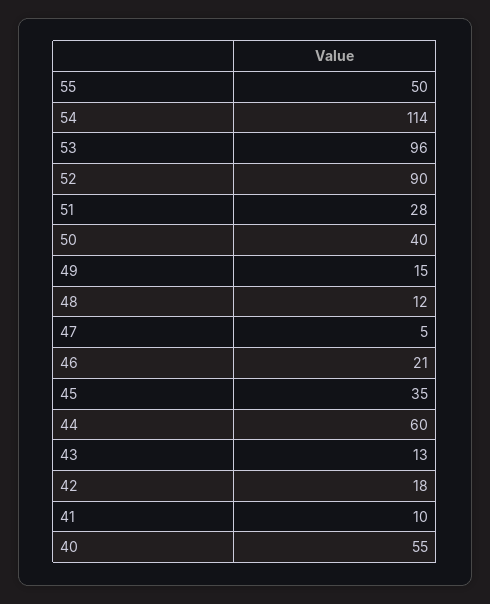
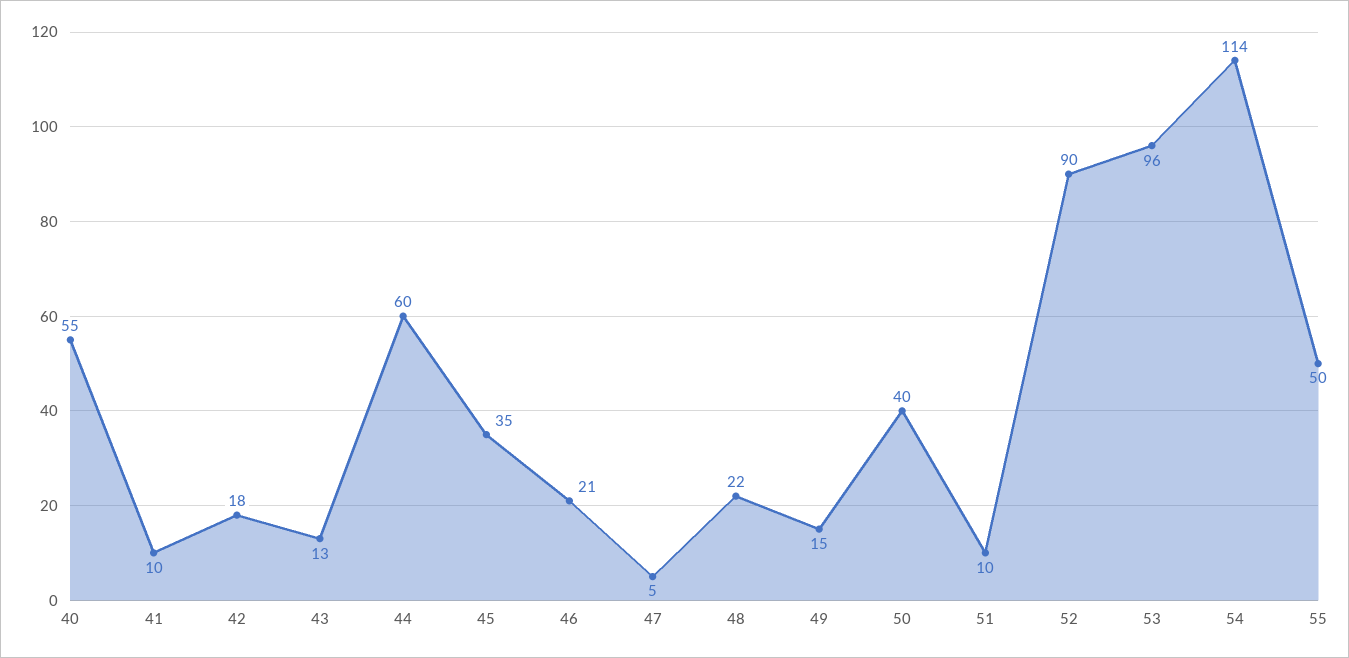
  {
    "55": 50,
    "54": 114,
    "53": 96,
    "52": 90,
-   "51": 28,
+   "51": 10,
    "50": 40,
    "49": 15,
-   "48": 12,
+   "48": 22,
    "47": 5,
    "46": 21,
    "45": 35,
    "44": 60,
    "43": 13,
    "42": 18,
    "41": 10,
    "40": 55
  }

